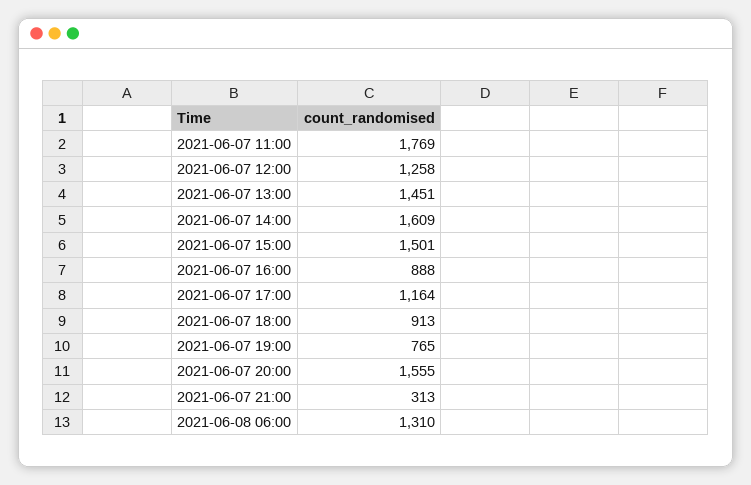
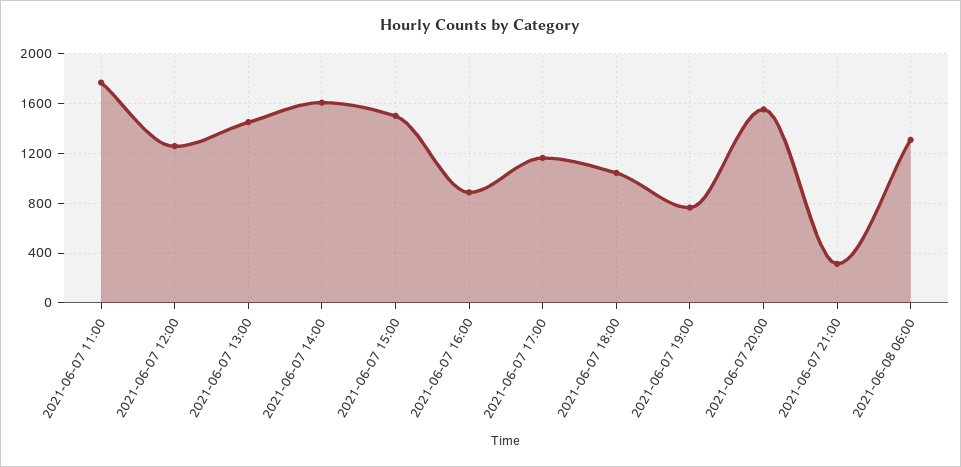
  {
    "2021-06-07 11:00": 1769,
    "2021-06-07 12:00": 1258,
    "2021-06-07 13:00": 1451,
    "2021-06-07 14:00": 1609,
    "2021-06-07 15:00": 1501,
    "2021-06-07 16:00": 888,
    "2021-06-07 17:00": 1164,
-   "2021-06-07 18:00": 913,
+   "2021-06-07 18:00": 1050,
    "2021-06-07 19:00": 765,
    "2021-06-07 20:00": 1555,
    "2021-06-07 21:00": 313,
    "2021-06-08 06:00": 1310
  }

